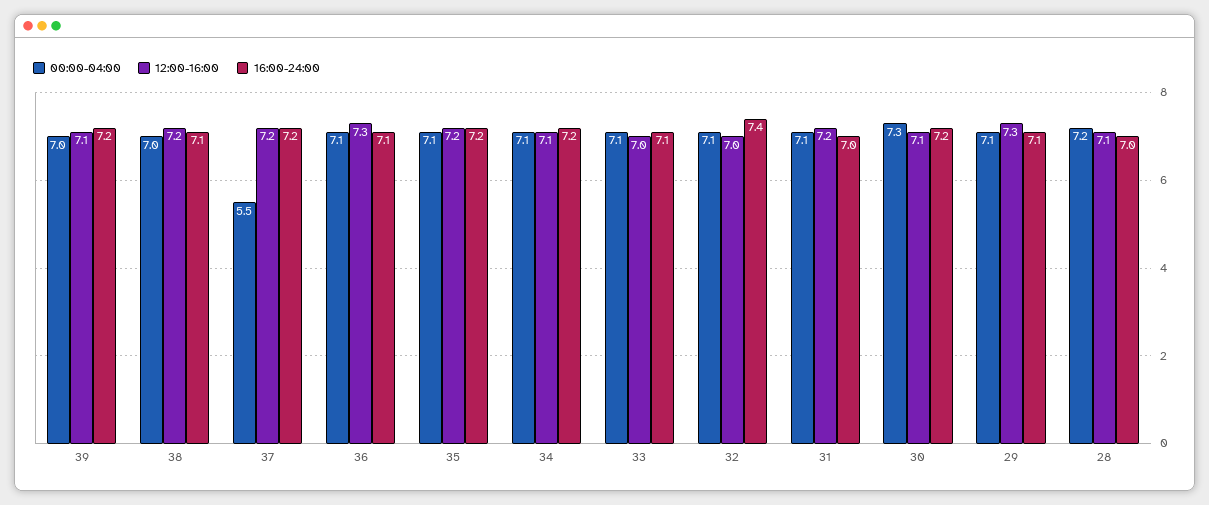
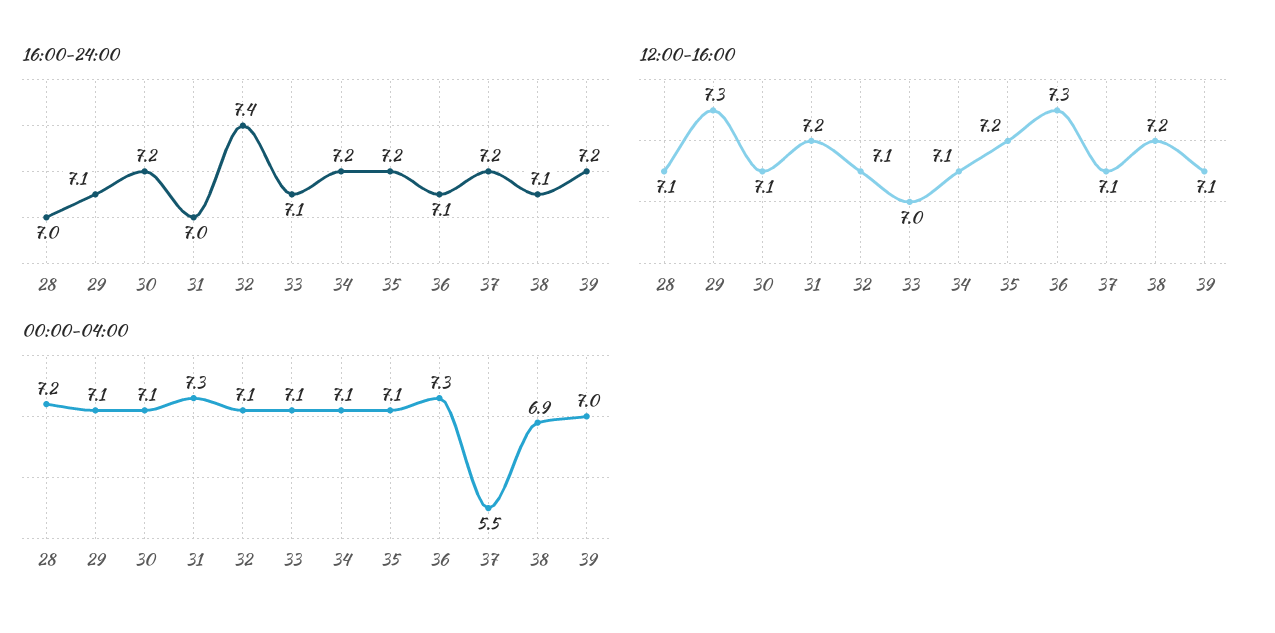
  {
    "00:00-04:00": {
      "39": 7,
-     "38": 7,
+     "38": 6.9,
      "37": 5.5,
-     "36": 7.1,
+     "36": 7.3,
      "35": 7.1,
      "34": 7.1,
      "33": 7.1,
      "32": 7.1,
-     "31": 7.1,
+     "31": 7.3,
-     "30": 7.3,
+     "30": 7.1,
      "29": 7.1,
      "28": 7.2
    },
    "12:00-16:00": {
      "39": 7.1,
      "38": 7.2,
-     "37": 7.2,
+     "37": 7.1,
      "36": 7.3,
      "35": 7.2,
      "34": 7.1,
      "33": 7,
-     "32": 7,
+     "32": 7.1,
      "31": 7.2,
      "30": 7.1,
      "29": 7.3,
      "28": 7.1
    },
    "16:00-24:00": {
      "39": 7.2,
      "38": 7.1,
      "37": 7.2,
      "36": 7.1,
      "35": 7.2,
      "34": 7.2,
      "33": 7.1,
      "32": 7.4,
      "31": 7,
      "30": 7.2,
      "29": 7.1,
      "28": 7
    }
  }

